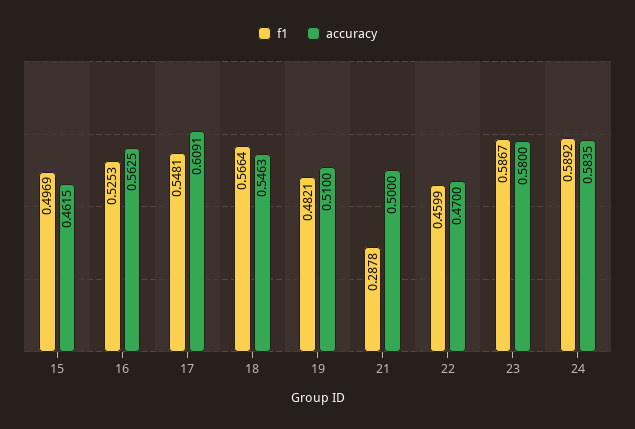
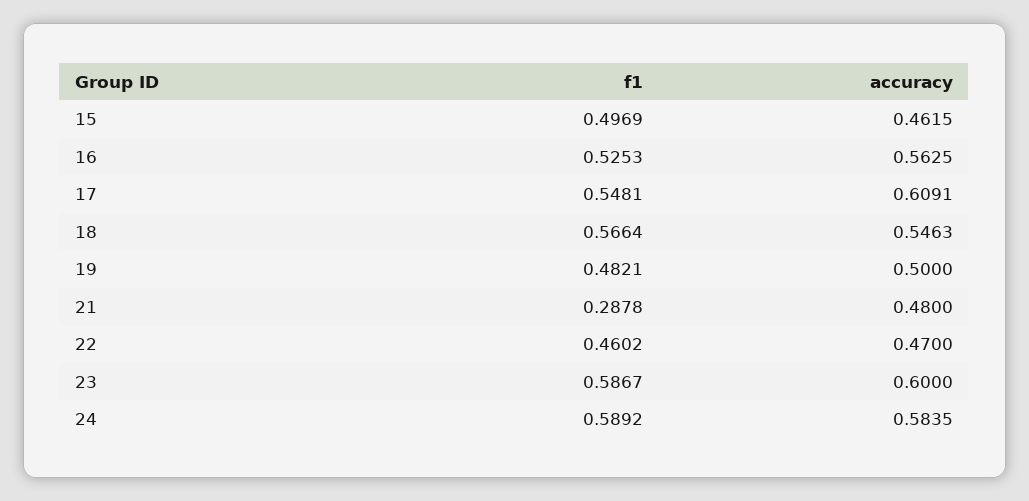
  {
    "f1": {
      "15": 0.4969,
      "16": 0.5253,
      "17": 0.5481,
      "18": 0.5664,
      "19": 0.4821,
      "21": 0.2878,
-     "22": 0.4599,
+     "22": 0.4602,
      "23": 0.5867,
      "24": 0.5892
    },
    "accuracy": {
      "15": 0.4615,
      "16": 0.5625,
      "17": 0.6091,
      "18": 0.5463,
-     "19": 0.51,
+     "19": 0.5,
-     "21": 0.5,
+     "21": 0.48,
      "22": 0.47,
-     "23": 0.58,
+     "23": 0.6,
      "24": 0.5835
    }
  }

